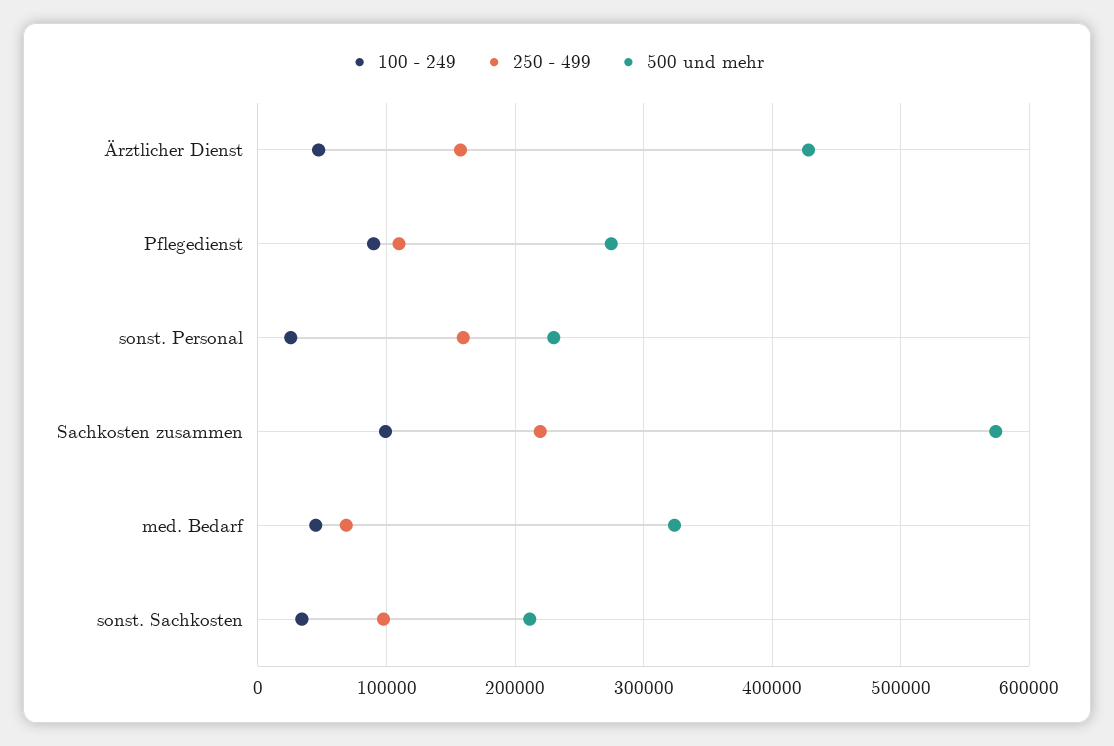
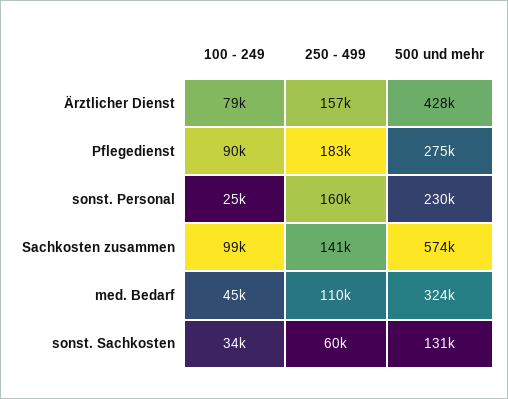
  {
    "100 - 249": {
-     "Ärztlicher Dienst": 50000,
+     "Ärztlicher Dienst": 79000,
      "Pflegedienst": 90000,
      "sonst. Personal": 25000,
      "Sachkosten zusammen": 99000,
      "med. Bedarf": 45000,
      "sonst. Sachkosten": 34000
    },
    "250 - 499": {
      "Ärztlicher Dienst": 157000,
-     "Pflegedienst": 110000,
+     "Pflegedienst": 183000,
      "sonst. Personal": 160000,
-     "Sachkosten zusammen": 220000,
+     "Sachkosten zusammen": 141000,
-     "med. Bedarf": 70000,
+     "med. Bedarf": 110000,
-     "sonst. Sachkosten": 100000
+     "sonst. Sachkosten": 60000
    },
    "500 und mehr": {
      "Ärztlicher Dienst": 428000,
      "Pflegedienst": 275000,
      "sonst. Personal": 230000,
      "Sachkosten zusammen": 574000,
      "med. Bedarf": 324000,
-     "sonst. Sachkosten": 210000
+     "sonst. Sachkosten": 131000
    }
  }

